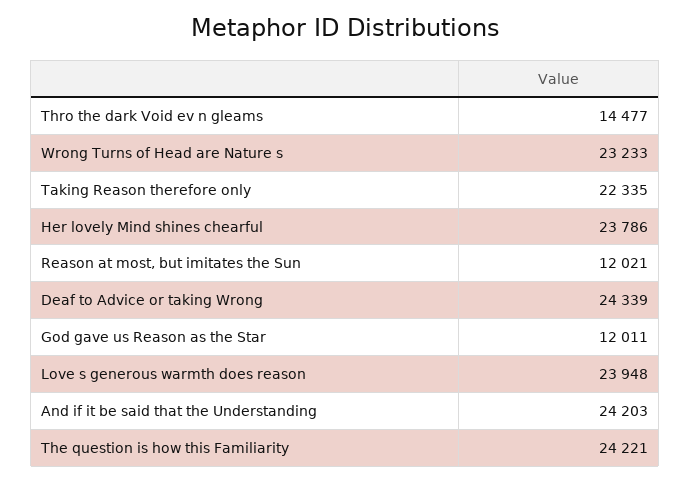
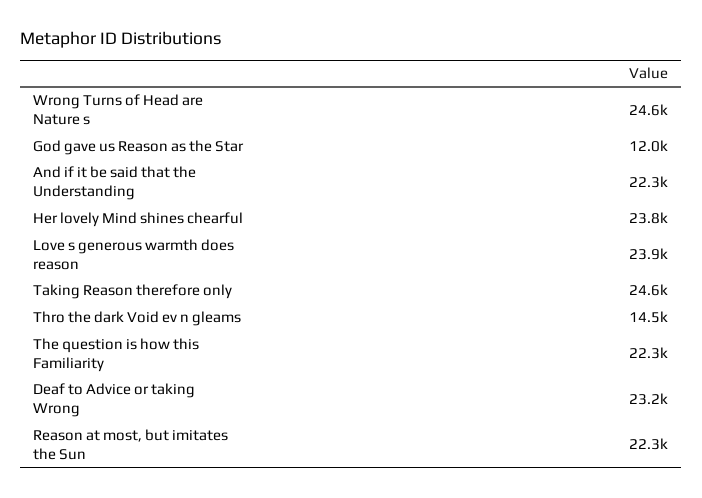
  {
    "Thro the dark Void ev n gleams": 14477,
-   "Wrong Turns of Head are Nature s": 23233,
+   "Wrong Turns of Head are Nature s": 24600,
-   "Taking Reason therefore only": 22335,
+   "Taking Reason therefore only": 24600,
    "Her lovely Mind shines chearful": 23786,
-   "Reason at most, but imitates the Sun": 12021,
+   "Reason at most, but imitates the Sun": 22300,
-   "Deaf to Advice or taking Wrong": 24339,
+   "Deaf to Advice or taking Wrong": 23200,
    "God gave us Reason as the Star": 12011,
    "Love s generous warmth does reason": 23948,
-   "And if it be said that the Understanding": 24203,
+   "And if it be said that the Understanding": 22300,
-   "The question is how this Familiarity": 24221
+   "The question is how this Familiarity": 22300
  }

